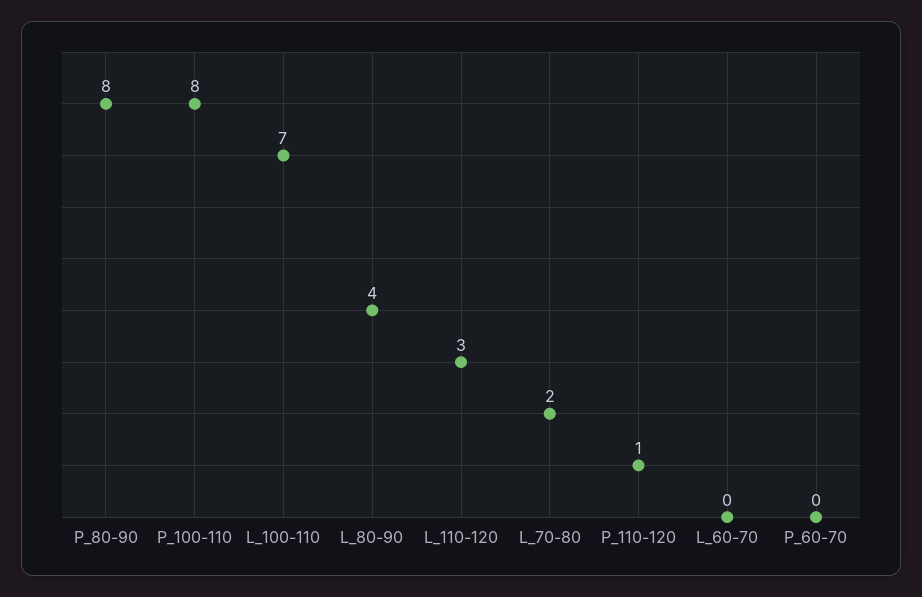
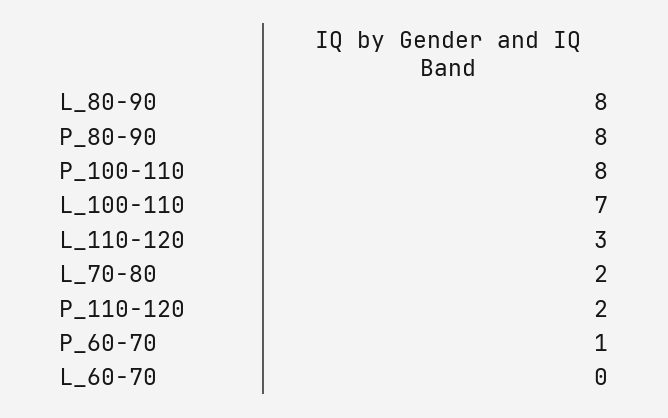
  {
    "P_80-90": 8,
    "P_100-110": 8,
    "L_100-110": 7,
-   "L_80-90": 4,
+   "L_80-90": 8,
    "L_110-120": 3,
    "L_70-80": 2,
-   "P_110-120": 1,
+   "P_110-120": 2,
    "L_60-70": 0,
-   "P_60-70": 0
+   "P_60-70": 1
  }

